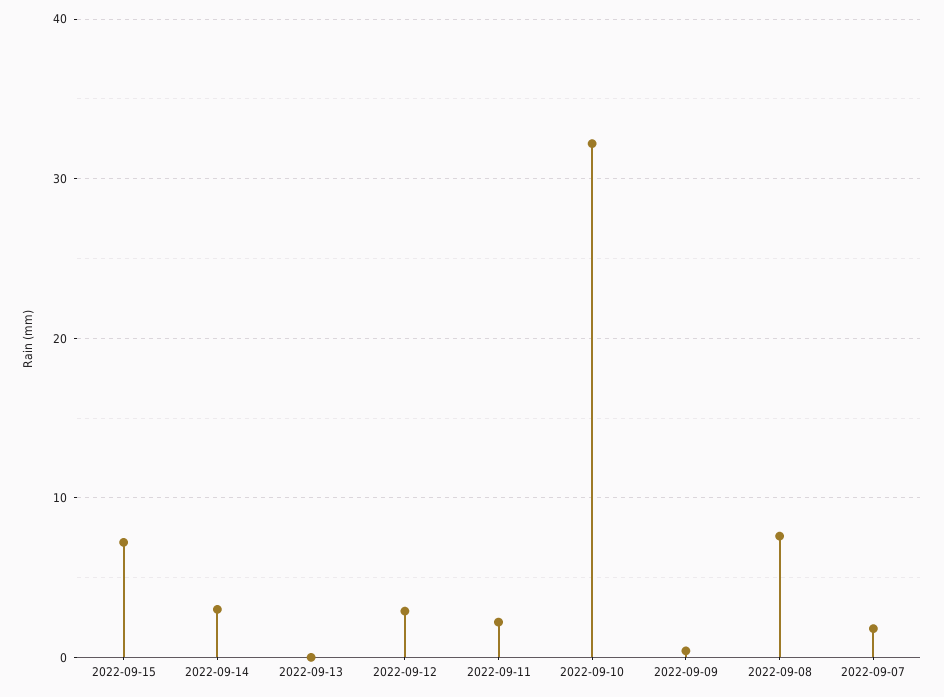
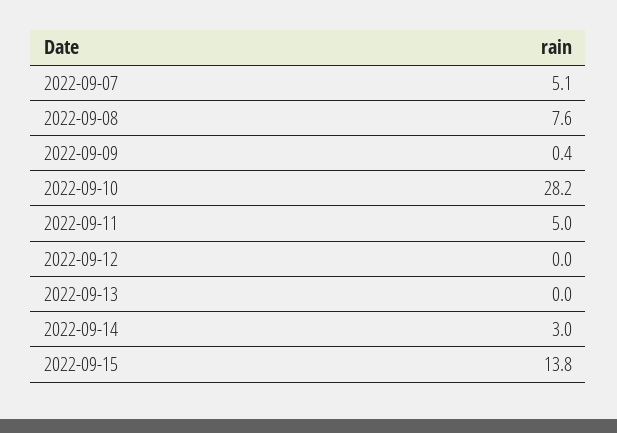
  {
-   "2022-09-15": 7,
+   "2022-09-15": 13.8,
    "2022-09-14": 3,
    "2022-09-13": 0,
-   "2022-09-12": 3,
+   "2022-09-12": 0,
-   "2022-09-11": 2,
+   "2022-09-11": 5,
-   "2022-09-10": 32,
+   "2022-09-10": 28.2,
    "2022-09-09": 0.4,
    "2022-09-08": 7.6,
-   "2022-09-07": 2
+   "2022-09-07": 5.1
  }

